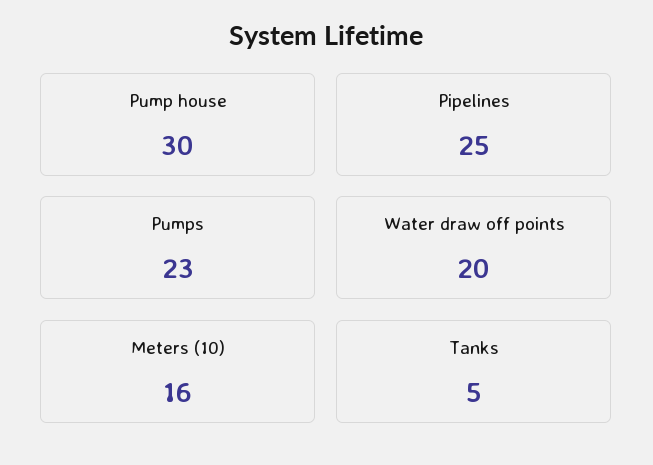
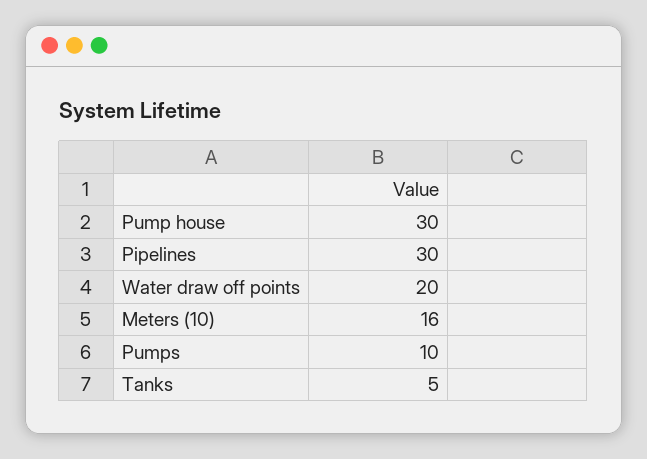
  {
    "Pump house": 30,
-   "Pipelines": 25,
+   "Pipelines": 30,
-   "Pumps": 23,
+   "Pumps": 10,
    "Water draw off points": 20,
    "Meters (10)": 16,
    "Tanks": 5
  }

